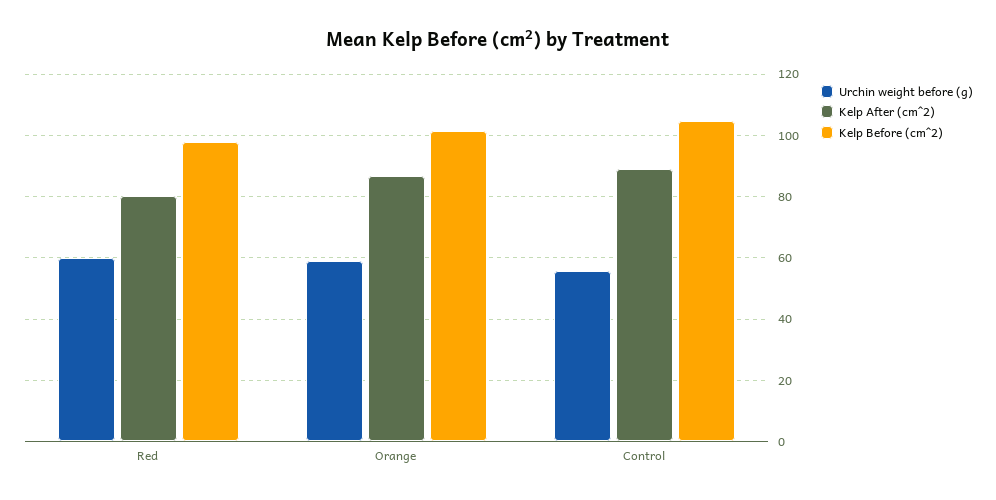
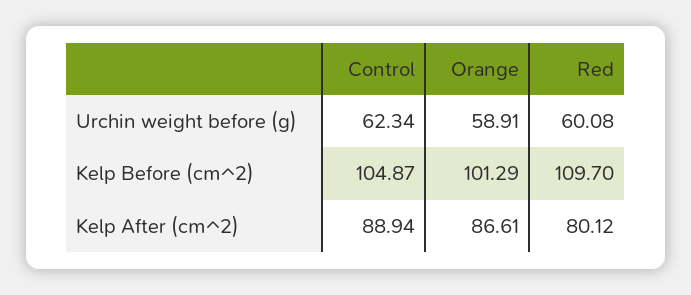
  {
    "Urchin weight before (g)": {
      "Red": 60.08,
      "Orange": 58.91,
-     "Control": 56
+     "Control": 62.34
    },
    "Kelp After (cm^2)": {
      "Red": 80.12,
      "Orange": 86.61,
      "Control": 88.94
    },
    "Kelp Before (cm^2)": {
-     "Red": 98,
+     "Red": 109.7,
      "Orange": 101.29,
      "Control": 104.87
    }
  }

